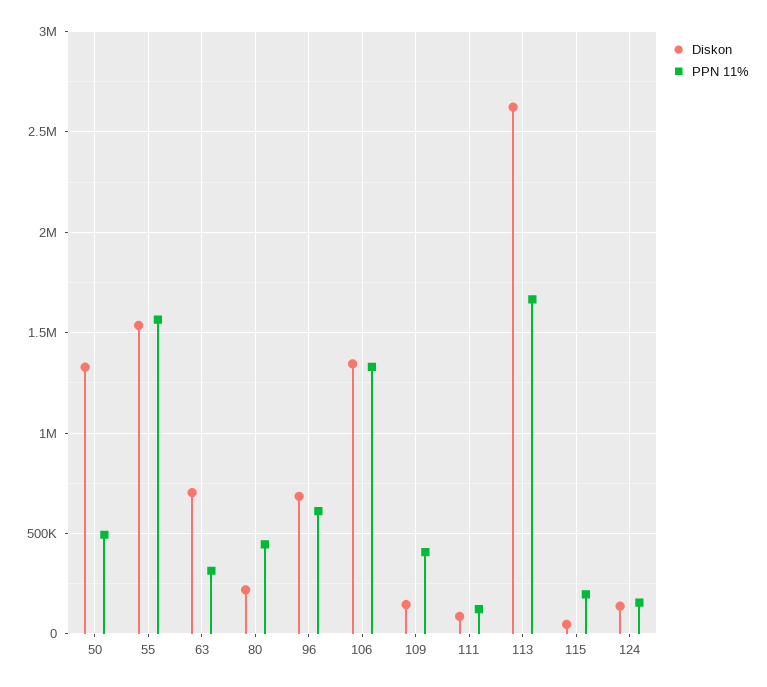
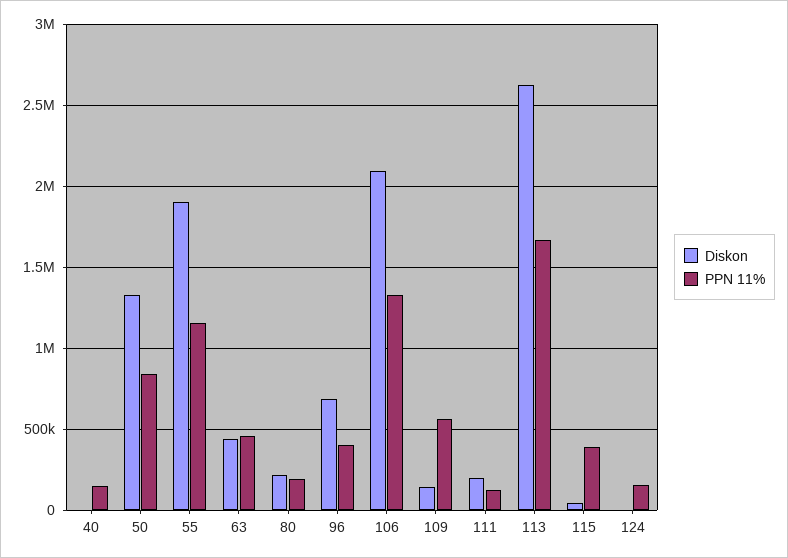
  {
    "Diskon": {
      "50": 1350000,
-     "55": 1550000,
+     "55": 1900000,
-     "63": 700000,
+     "63": 450000,
      "80": 200000,
      "96": 700000,
-     "106": 1350000,
+     "106": 2100000,
      "109": 150000,
-     "111": 100000,
+     "111": 200000,
      "113": 2600000,
      "115": 50000,
-     "124": 150000
+     "124": 0,
+     "40": 0
    },
    "PPN 11%": {
-     "50": 500000,
+     "50": 850000,
-     "55": 1550000,
+     "55": 1150000,
-     "63": 300000,
+     "63": 450000,
-     "80": 450000,
+     "80": 200000,
-     "96": 600000,
+     "96": 400000,
      "106": 1350000,
-     "109": 400000,
+     "109": 550000,
      "111": 100000,
      "113": 1650000,
-     "115": 200000,
+     "115": 400000,
-     "124": 150000
+     "124": 150000,
+     "40": 150000
    }
  }

